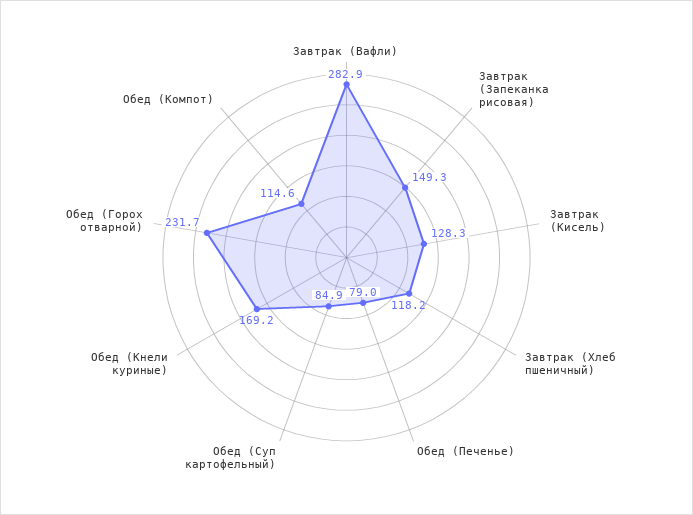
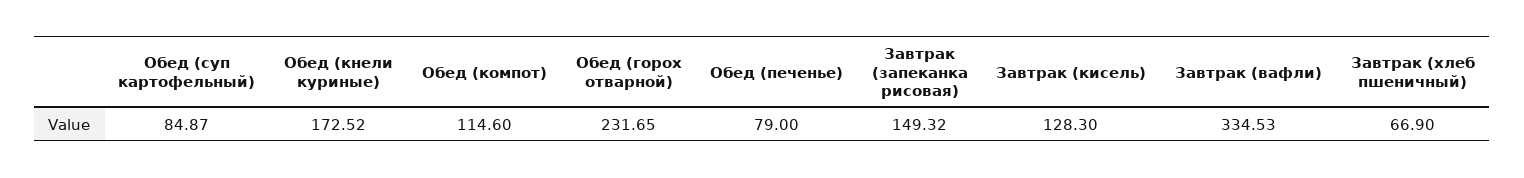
  {
-   "Завтрак (Вафли)": 282.9,
+   "Завтрак (Вафли)": 334.53,
    "Завтрак (Запеканка рисовая)": 149.32,
    "Завтрак (Кисель)": 128.3,
-   "Завтрак (Хлеб пшеничный)": 118.2,
+   "Завтрак (Хлеб пшеничный)": 66.9,
    "Обед (Печенье)": 79,
    "Обед (Суп картофельный)": 84.87,
-   "Обед (Кнели куриные)": 169.2,
+   "Обед (Кнели куриные)": 172.52,
    "Обед (Горох отварной)": 231.65,
    "Обед (Компот)": 114.6
  }

